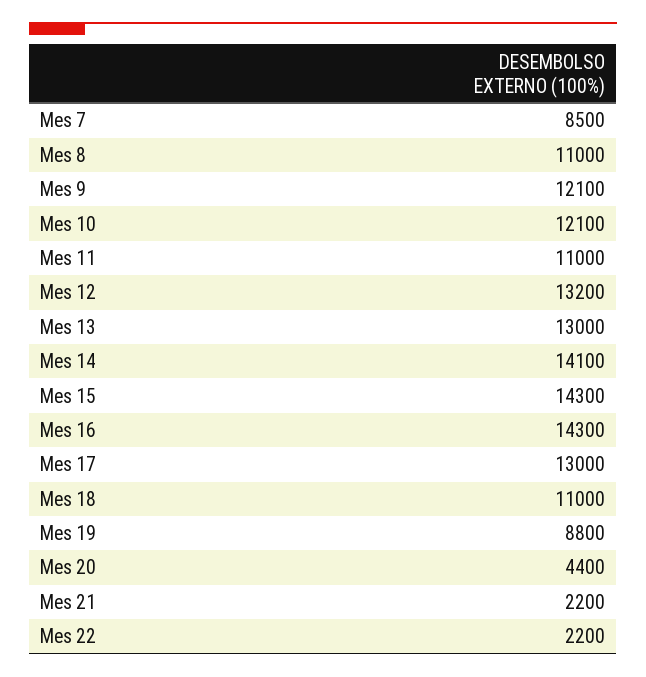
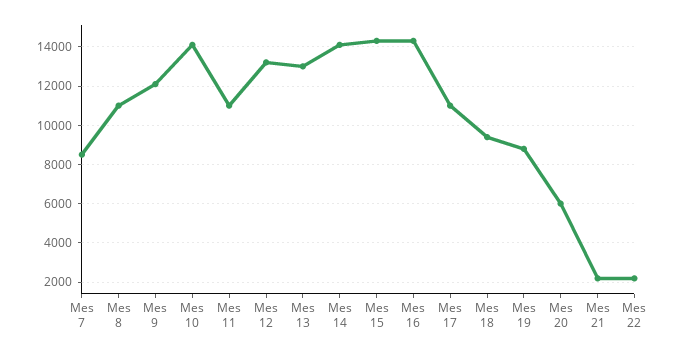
  {
    "Mes 7": 8500,
    "Mes 8": 11000,
    "Mes 9": 12100,
-   "Mes 10": 12100,
+   "Mes 10": 14000,
    "Mes 11": 11000,
    "Mes 12": 13200,
    "Mes 13": 13000,
    "Mes 14": 14100,
    "Mes 15": 14300,
    "Mes 16": 14300,
-   "Mes 17": 13000,
+   "Mes 17": 11000,
-   "Mes 18": 11000,
+   "Mes 18": 9500,
    "Mes 19": 8800,
-   "Mes 20": 4400,
+   "Mes 20": 6000,
    "Mes 21": 2200,
    "Mes 22": 2200
  }

